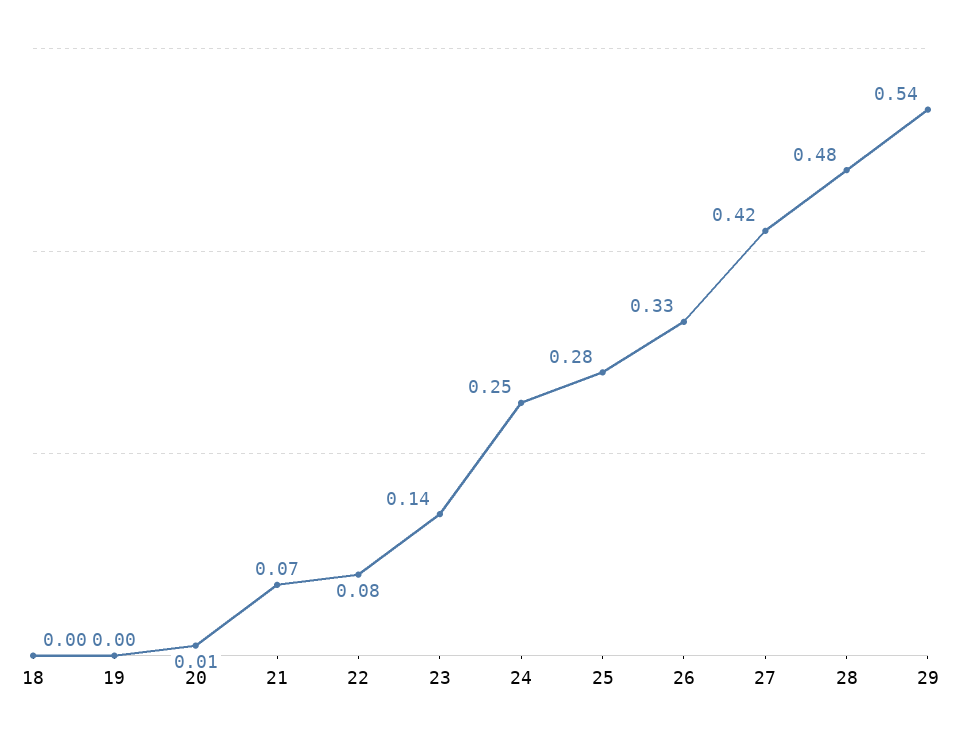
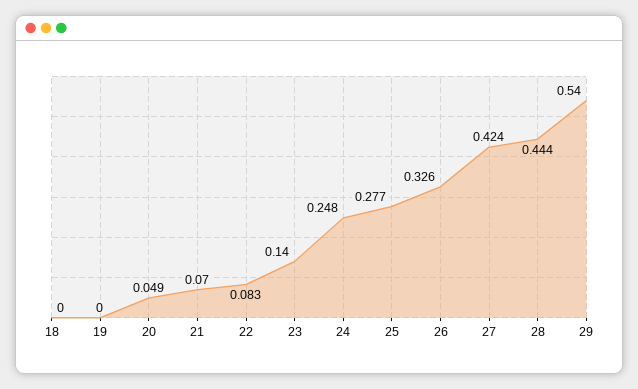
  {
    "18": 0,
    "19": 0,
-   "20": 0.01,
+   "20": 0.049,
    "21": 0.07,
    "22": 0.083,
    "23": 0.14,
    "24": 0.248,
    "25": 0.277,
    "26": 0.326,
    "27": 0.424,
-   "28": 0.48,
+   "28": 0.444,
    "29": 0.54
  }

